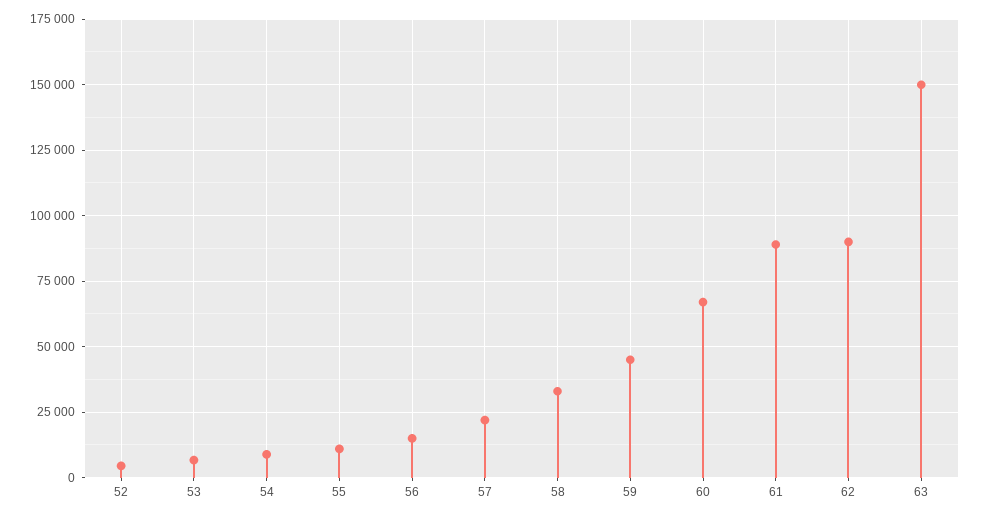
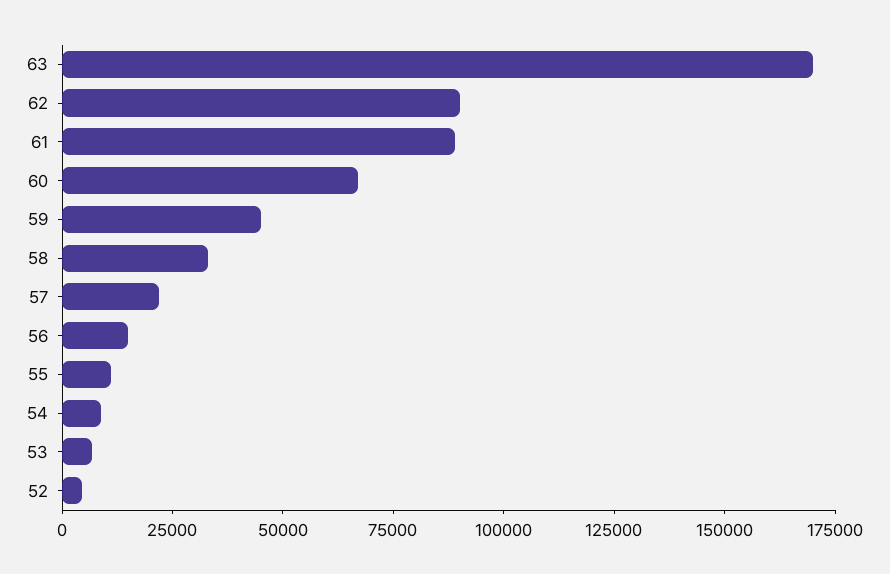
  {
    "52": 5000,
    "53": 7500,
    "54": 10000,
    "55": 10000,
    "56": 15000,
    "57": 22500,
    "58": 32500,
    "59": 45000,
    "60": 67500,
    "61": 90000,
    "62": 90000,
-   "63": 150000
+   "63": 170000
  }

